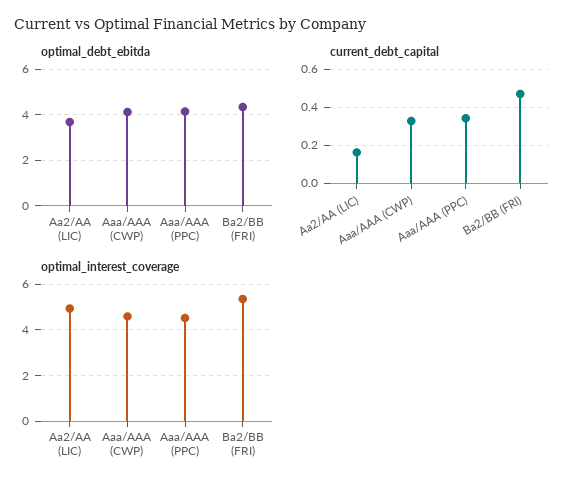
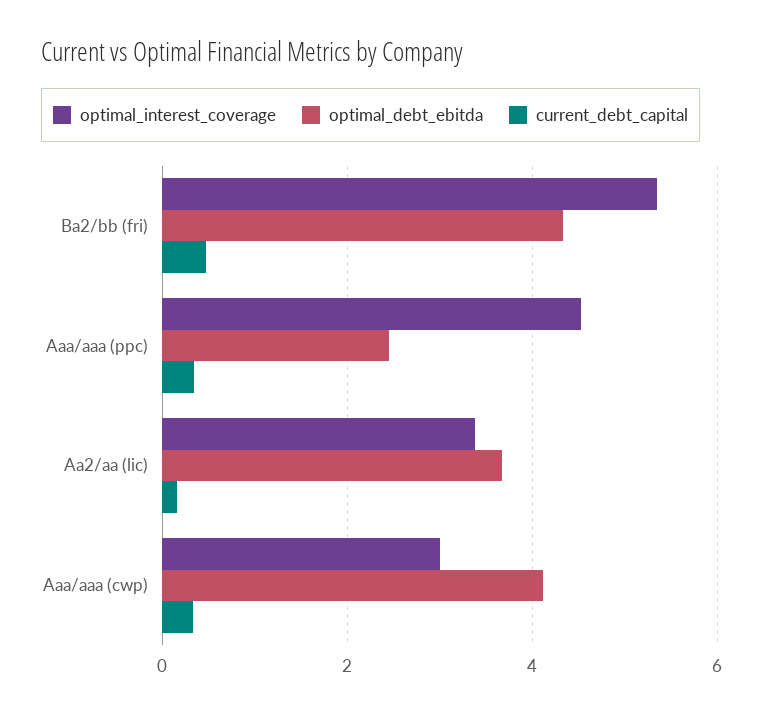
  {
    "optimal_debt_ebitda": {
      "Aa2/AA (LIC)": 3.6,
      "Aaa/AAA (CWP)": 4.2,
-     "Aaa/AAA (PPC)": 4,
+     "Aaa/AAA (PPC)": 2.4,
      "Ba2/BB (FRI)": 4.4
    },
    "current_debt_capital": {
      "Aa2/AA (LIC)": 0.15,
      "Aaa/AAA (CWP)": 0.35,
      "Aaa/AAA (PPC)": 0.35,
      "Ba2/BB (FRI)": 0.45
    },
    "optimal_interest_coverage": {
-     "Aa2/AA (LIC)": 5,
+     "Aa2/AA (LIC)": 3.4,
-     "Aaa/AAA (CWP)": 4.5,
+     "Aaa/AAA (CWP)": 3,
      "Aaa/AAA (PPC)": 4.6,
      "Ba2/BB (FRI)": 5.4
    }
  }

